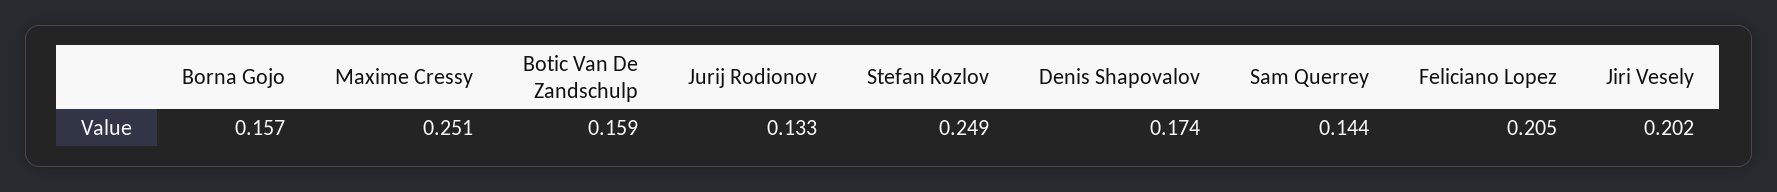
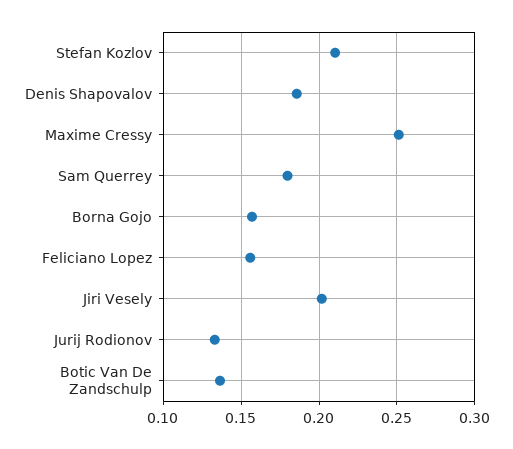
  {
    "Borna Gojo": 0.157,
    "Maxime Cressy": 0.251,
-   "Botic Van De Zandschulp": 0.159,
+   "Botic Van De Zandschulp": 0.135,
    "Jurij Rodionov": 0.133,
-   "Stefan Kozlov": 0.249,
+   "Stefan Kozlov": 0.21,
-   "Denis Shapovalov": 0.174,
+   "Denis Shapovalov": 0.185,
-   "Sam Querrey": 0.144,
+   "Sam Querrey": 0.18,
-   "Feliciano Lopez": 0.205,
+   "Feliciano Lopez": 0.155,
    "Jiri Vesely": 0.202
  }

